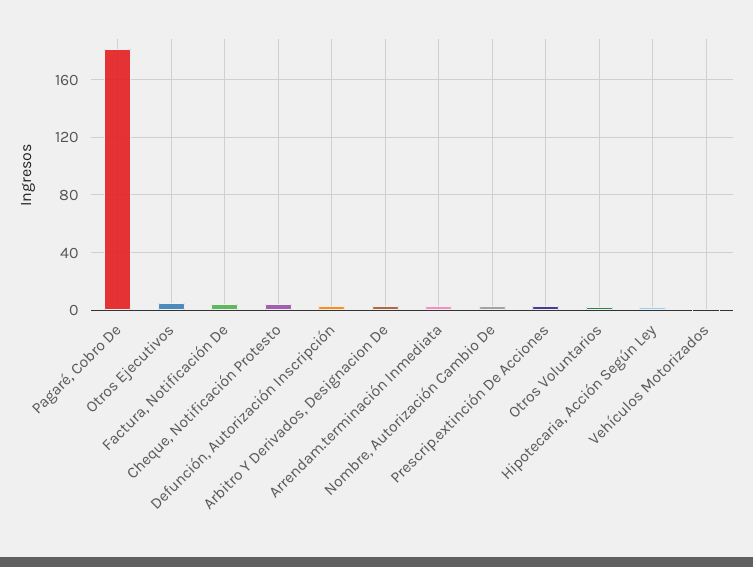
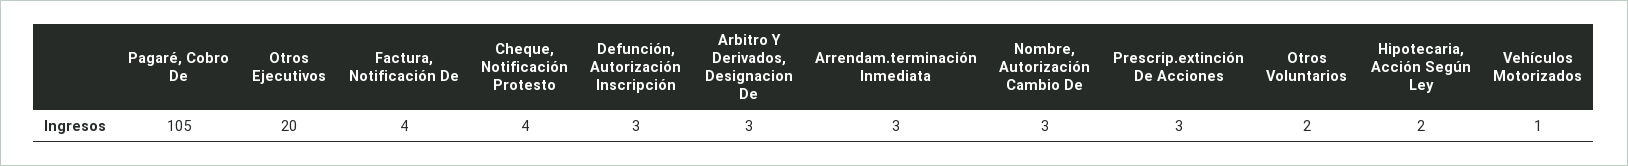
  {
-   "Pagaré, Cobro De": 180,
+   "Pagaré, Cobro De": 105,
-   "Otros Ejecutivos": 5,
+   "Otros Ejecutivos": 20,
    "Factura, Notificación De": 4,
    "Cheque, Notificación Protesto": 4,
    "Defunción, Autorización Inscripción": 3,
    "Arbitro Y Derivados, Designacion De": 3,
    "Arrendam.terminación Inmediata": 3,
    "Nombre, Autorización Cambio De": 3,
    "Prescrip.extinción De Acciones": 3,
    "Otros Voluntarios": 2,
    "Hipotecaria, Acción Según Ley": 2,
    "Vehículos Motorizados": 1
  }

